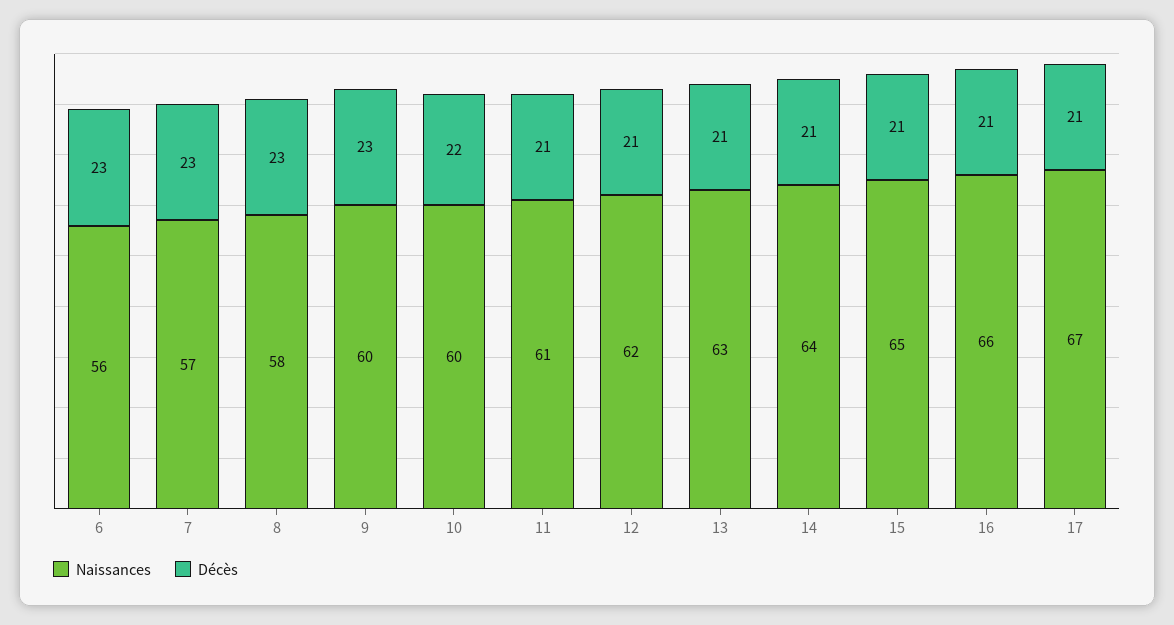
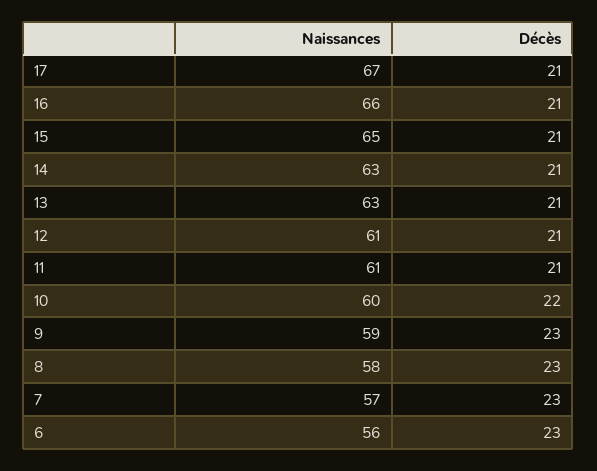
  {
    "Naissances": {
      "6": 56,
      "7": 57,
      "8": 58,
-     "9": 60,
+     "9": 59,
      "10": 60,
      "11": 61,
-     "12": 62,
+     "12": 61,
      "13": 63,
-     "14": 64,
+     "14": 63,
      "15": 65,
      "16": 66,
      "17": 67
    },
    "Décès": {
      "6": 23,
      "7": 23,
      "8": 23,
      "9": 23,
      "10": 22,
      "11": 21,
      "12": 21,
      "13": 21,
      "14": 21,
      "15": 21,
      "16": 21,
      "17": 21
    }
  }

